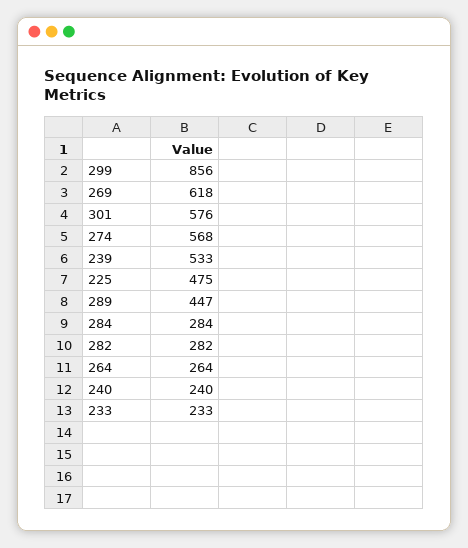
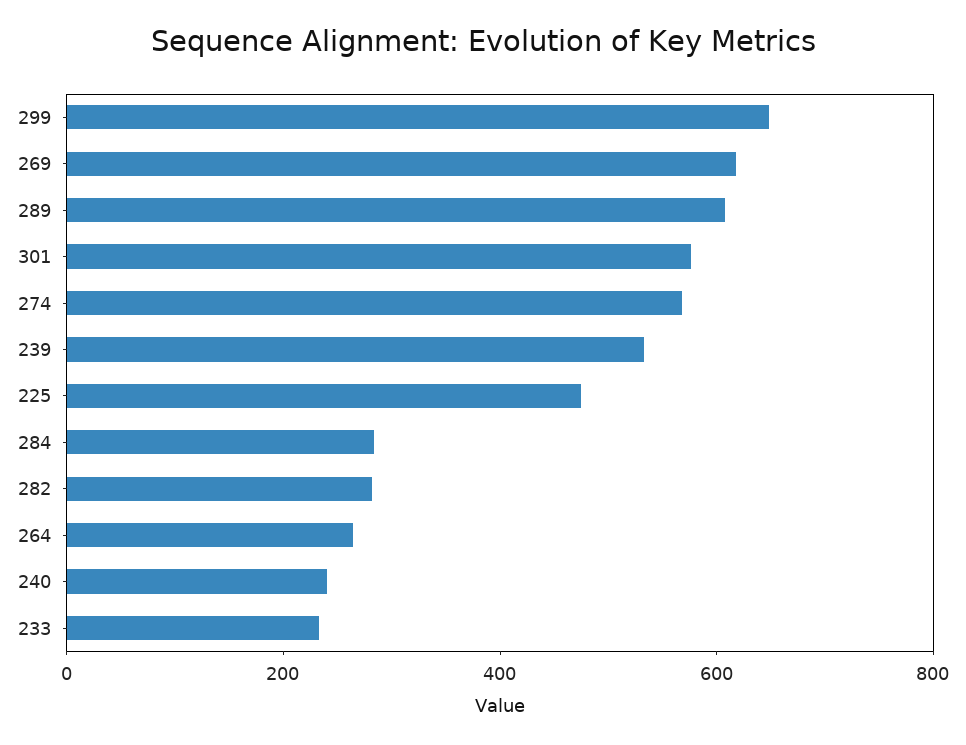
  {
-   "299": 856,
+   "299": 650,
    "269": 618,
    "301": 576,
    "274": 568,
    "239": 533,
    "225": 475,
-   "289": 447,
+   "289": 600,
    "284": 284,
    "282": 282,
    "264": 264,
    "240": 240,
    "233": 233
  }

